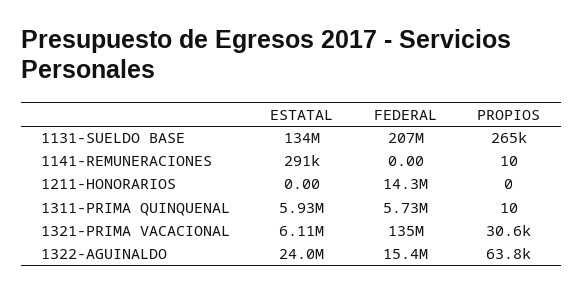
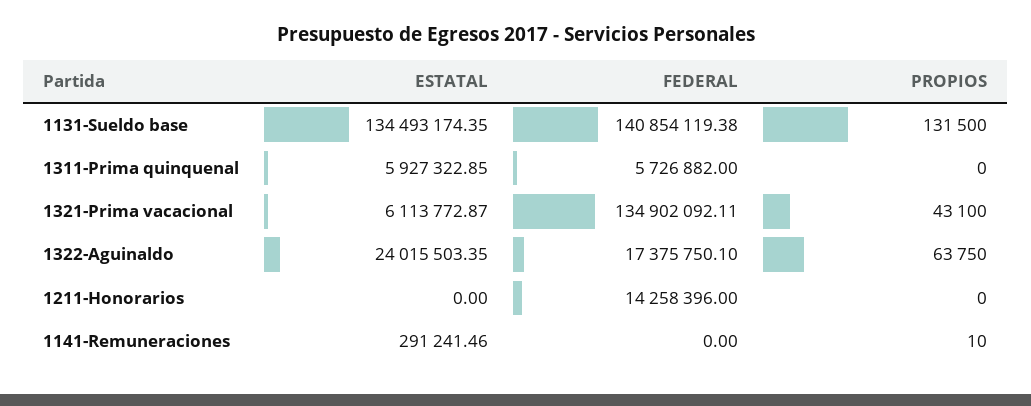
  {
    "ESTATAL": {
      "1131-SUELDO BASE": 134493174.35,
      "1141-REMUNERACIONES": 291241.46,
      "1211-HONORARIOS": 0,
      "1311-PRIMA QUINQUENAL": 5927322.85,
      "1321-PRIMA VACACIONAL": 6113772.87,
      "1322-AGUINALDO": 24015503.35
    },
    "FEDERAL": {
-     "1131-SUELDO BASE": 207000000,
+     "1131-SUELDO BASE": 140854119.38,
      "1141-REMUNERACIONES": 0,
      "1211-HONORARIOS": 14258396,
      "1311-PRIMA QUINQUENAL": 5726882,
      "1321-PRIMA VACACIONAL": 134902092.11,
-     "1322-AGUINALDO": 15400000
+     "1322-AGUINALDO": 17375750.1
    },
    "PROPIOS": {
-     "1131-SUELDO BASE": 265000,
+     "1131-SUELDO BASE": 131500,
      "1141-REMUNERACIONES": 10,
      "1211-HONORARIOS": 0,
-     "1311-PRIMA QUINQUENAL": 10,
+     "1311-PRIMA QUINQUENAL": 0,
-     "1321-PRIMA VACACIONAL": 30600,
+     "1321-PRIMA VACACIONAL": 43100,
      "1322-AGUINALDO": 63750
    }
  }

